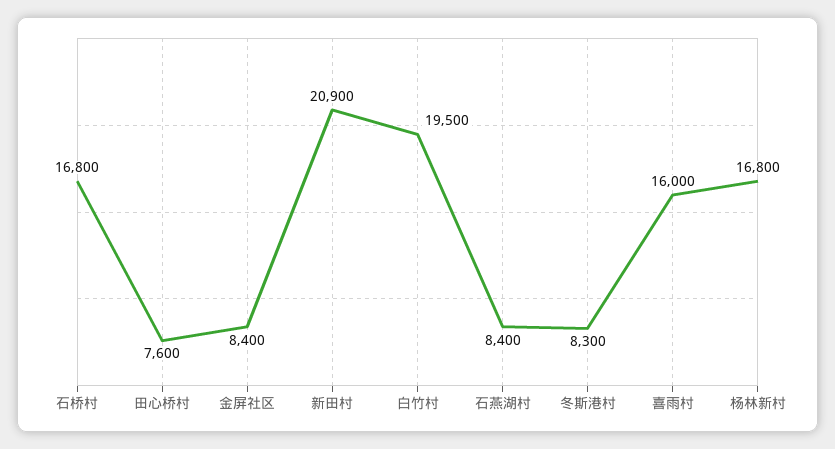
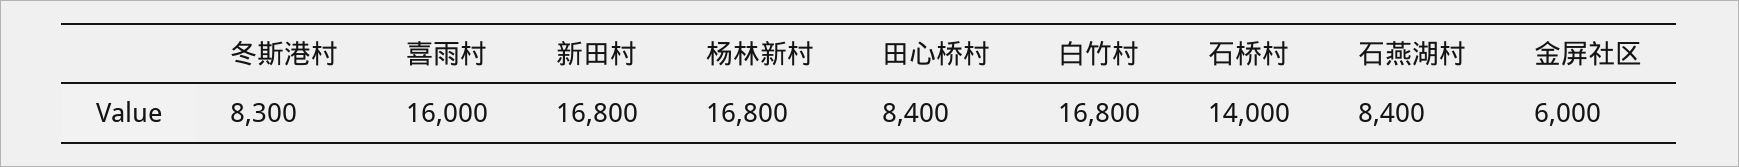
  {
-   "石桥村": 16800,
+   "石桥村": 14000,
-   "田心桥村": 7600,
+   "田心桥村": 8400,
-   "金屏社区": 8400,
+   "金屏社区": 6000,
-   "新田村": 20900,
+   "新田村": 16800,
-   "白竹村": 19500,
+   "白竹村": 16800,
    "石燕湖村": 8400,
    "冬斯港村": 8300,
    "喜雨村": 16000,
    "杨林新村": 16800
  }

